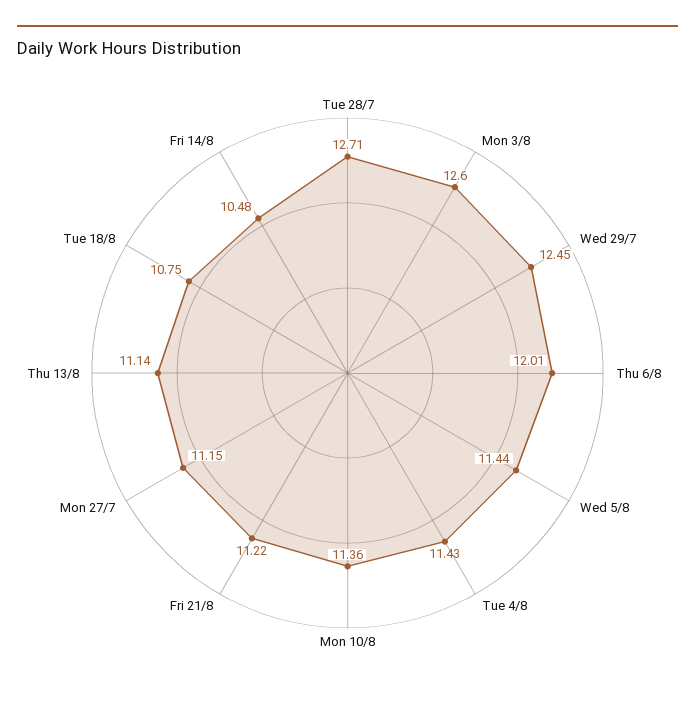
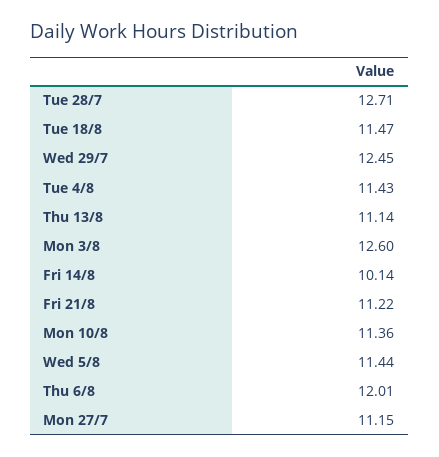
  {
    "Tue 28/7": 12.71,
    "Mon 3/8": 12.6,
    "Wed 29/7": 12.45,
    "Thu 6/8": 12.01,
    "Wed 5/8": 11.44,
    "Tue 4/8": 11.43,
    "Mon 10/8": 11.36,
    "Fri 21/8": 11.22,
    "Mon 27/7": 11.15,
    "Thu 13/8": 11.14,
-   "Tue 18/8": 10.75,
+   "Tue 18/8": 11.47,
-   "Fri 14/8": 10.48
+   "Fri 14/8": 10.14
  }

